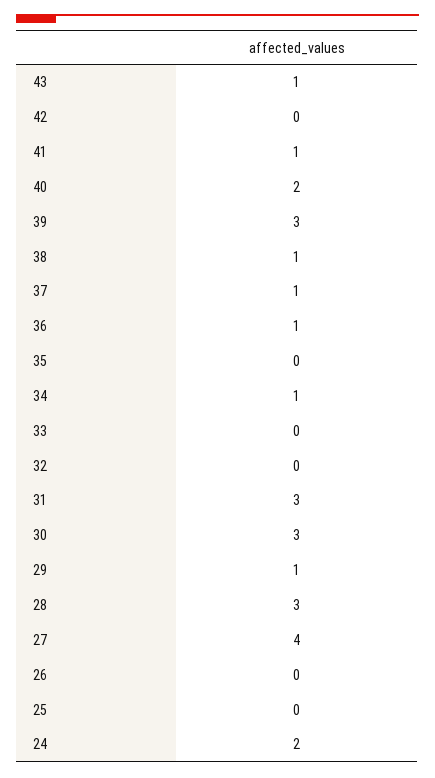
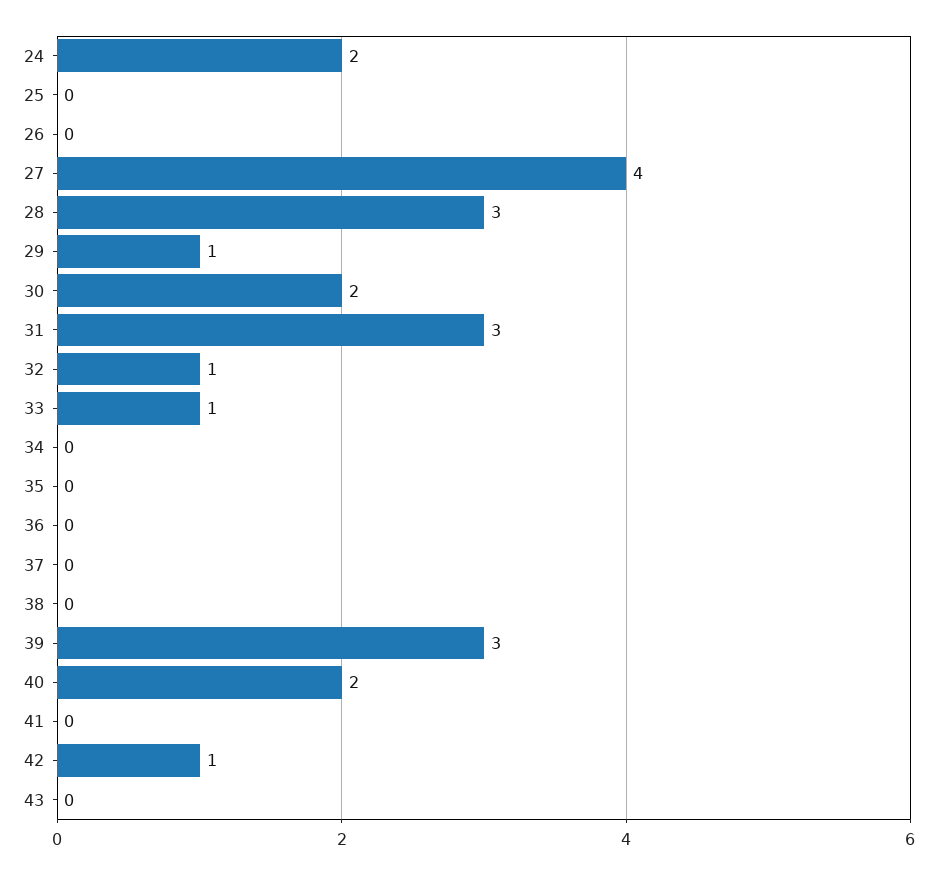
  {
-   "43": 1,
+   "43": 0,
-   "42": 0,
+   "42": 1,
-   "41": 1,
+   "41": 0,
    "40": 2,
    "39": 3,
-   "38": 1,
+   "38": 0,
-   "37": 1,
+   "37": 0,
-   "36": 1,
+   "36": 0,
    "35": 0,
-   "34": 1,
+   "34": 0,
-   "33": 0,
+   "33": 1,
-   "32": 0,
+   "32": 1,
    "31": 3,
-   "30": 3,
+   "30": 2,
    "29": 1,
    "28": 3,
    "27": 4,
    "26": 0,
    "25": 0,
    "24": 2
  }

